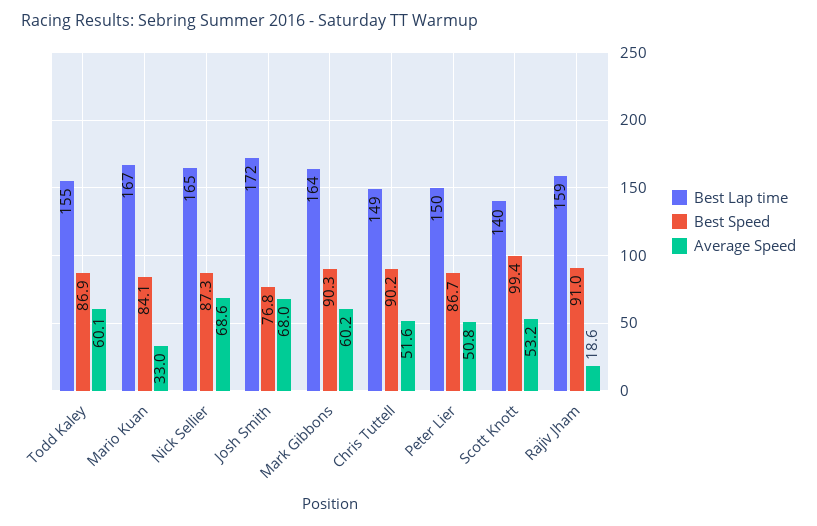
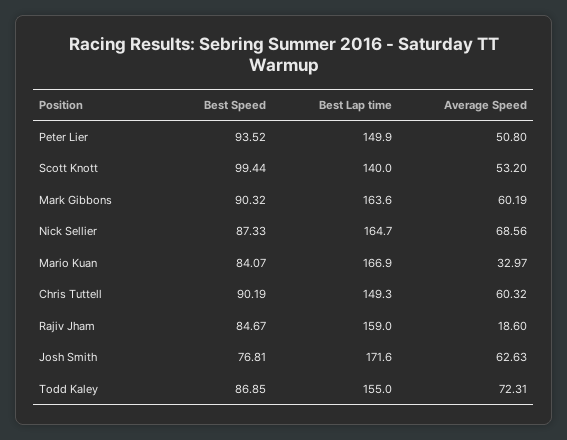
  {
    "Best Lap time": {
      "Todd Kaley": 155,
      "Mario Kuan": 166.9,
      "Nick Sellier": 164.7,
      "Josh Smith": 171.6,
      "Mark Gibbons": 163.6,
      "Chris Tuttell": 149.3,
      "Peter Lier": 149.9,
      "Scott Knott": 140,
      "Rajiv Jham": 159
    },
    "Best Speed": {
      "Todd Kaley": 86.85,
      "Mario Kuan": 84.07,
      "Nick Sellier": 87.33,
      "Josh Smith": 76.81,
      "Mark Gibbons": 90.32,
      "Chris Tuttell": 90.19,
-     "Peter Lier": 86.7,
+     "Peter Lier": 93.52,
      "Scott Knott": 99.44,
-     "Rajiv Jham": 91
+     "Rajiv Jham": 84.67
    },
    "Average Speed": {
-     "Todd Kaley": 60.1,
+     "Todd Kaley": 72.31,
      "Mario Kuan": 32.97,
      "Nick Sellier": 68.56,
-     "Josh Smith": 68,
+     "Josh Smith": 62.63,
      "Mark Gibbons": 60.19,
-     "Chris Tuttell": 51.6,
+     "Chris Tuttell": 60.32,
      "Peter Lier": 50.8,
      "Scott Knott": 53.2,
      "Rajiv Jham": 18.6
    }
  }

